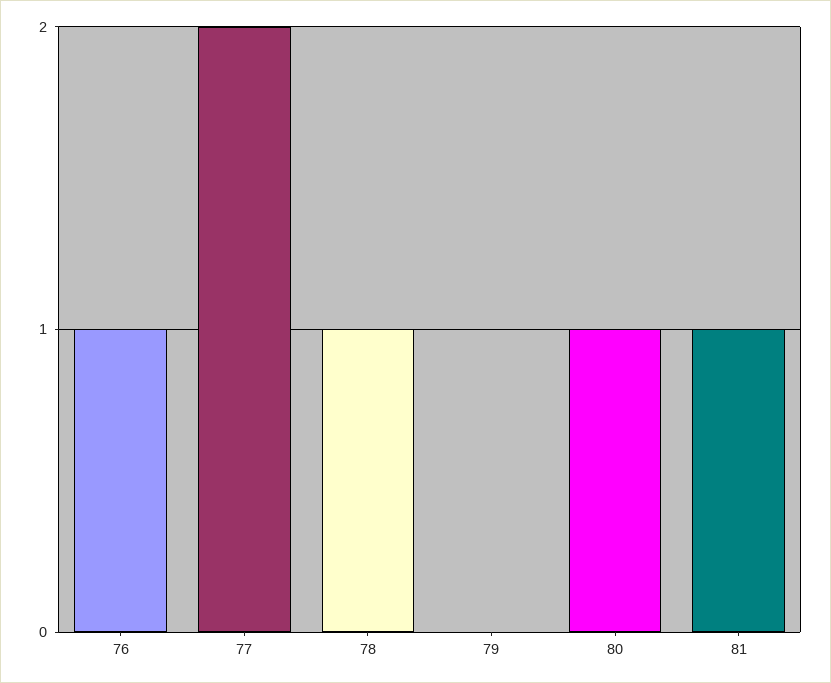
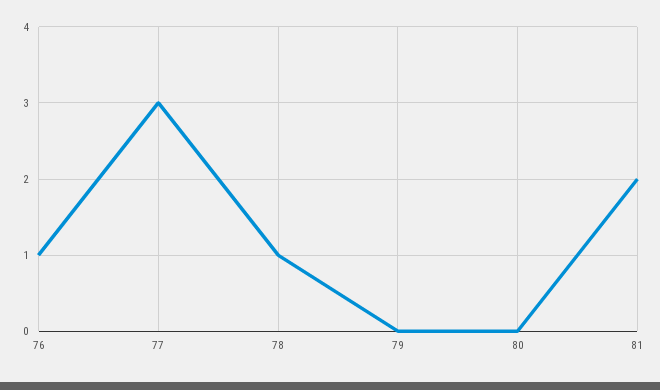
  {
    "76": 1,
-   "77": 2,
+   "77": 3,
    "78": 1,
    "79": 0,
-   "80": 1,
+   "80": 0,
-   "81": 1
+   "81": 2
  }

